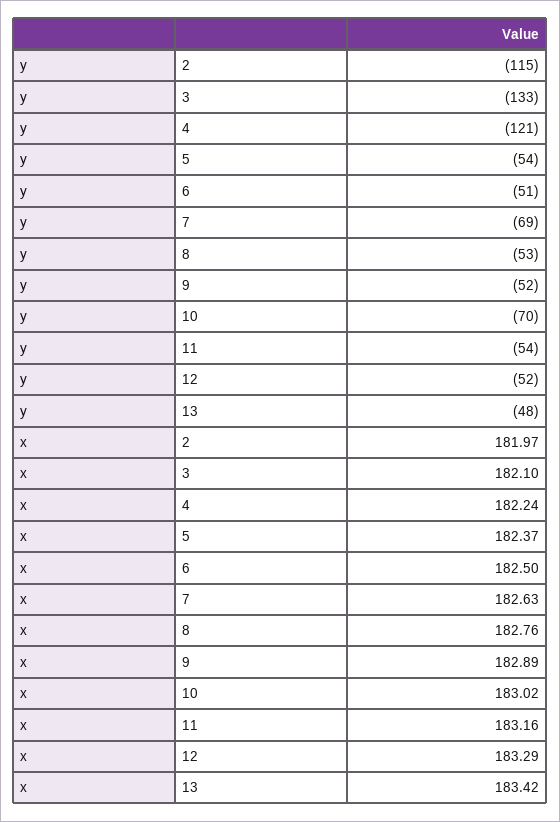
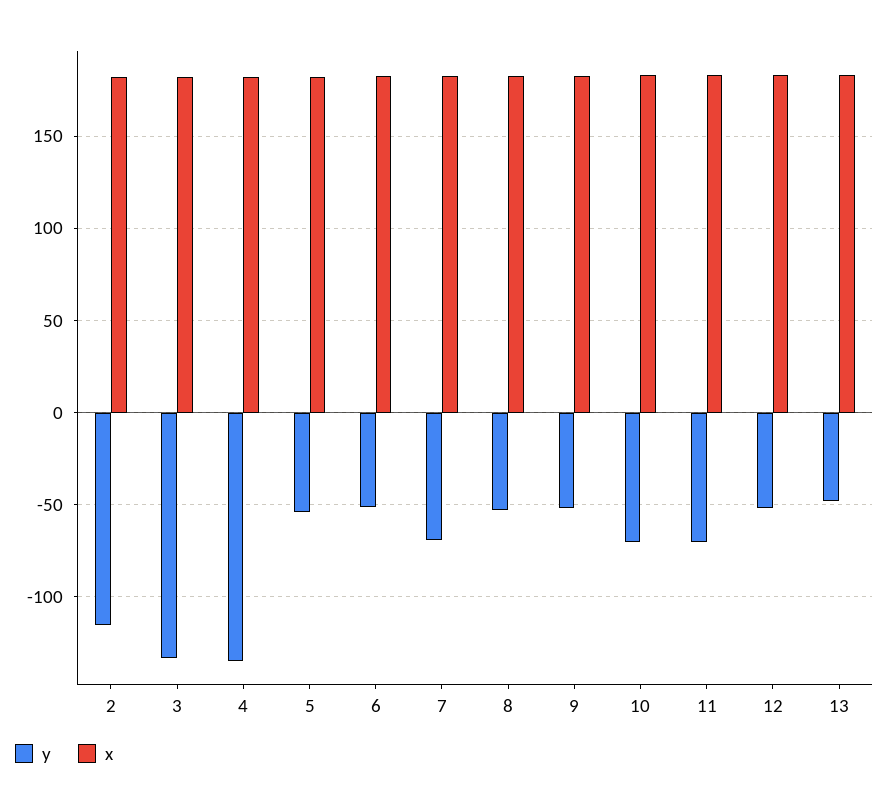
  {
    "y": {
      "2": -115,
      "3": -133,
-     "4": -121,
+     "4": -135,
      "5": -54,
      "6": -51,
      "7": -69,
      "8": -53,
      "9": -52,
      "10": -70,
-     "11": -54,
+     "11": -70,
      "12": -52,
      "13": -48
    },
    "x": {
      "2": 181.97,
      "3": 182.1,
      "4": 182.24,
      "5": 182.37,
      "6": 182.5,
      "7": 182.63,
      "8": 182.76,
      "9": 182.89,
      "10": 183.02,
      "11": 183.16,
      "12": 183.29,
      "13": 183.42
    }
  }

